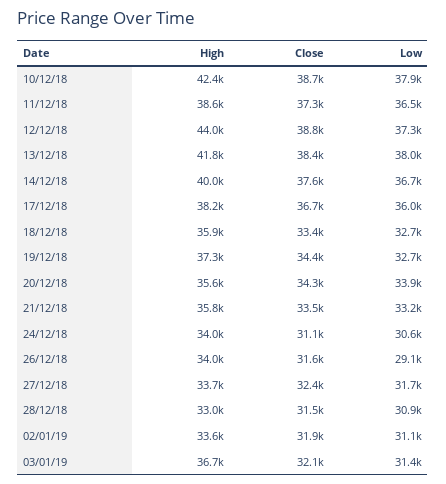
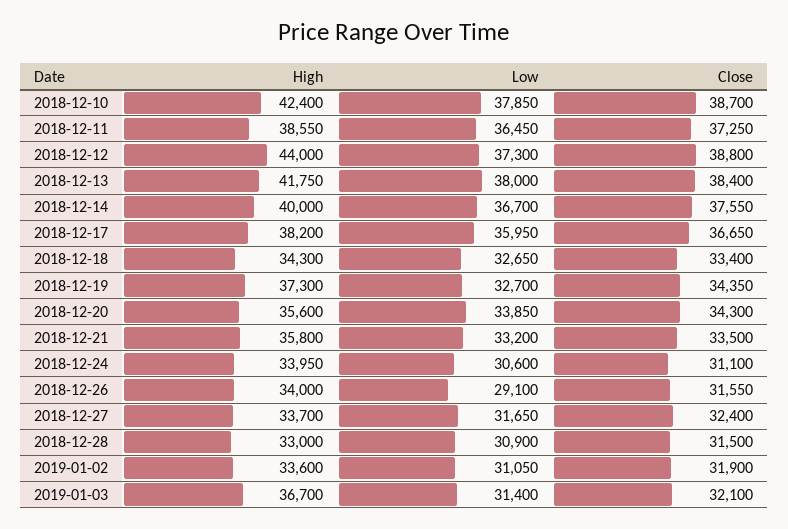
  {
    "High": {
      "10/12/18": 42400,
      "11/12/18": 38550,
      "12/12/18": 44000,
      "13/12/18": 41750,
      "14/12/18": 40000,
      "17/12/18": 38200,
-     "18/12/18": 35900,
+     "18/12/18": 34300,
      "19/12/18": 37300,
      "20/12/18": 35600,
      "21/12/18": 35800,
      "24/12/18": 33950,
      "26/12/18": 34000,
      "27/12/18": 33700,
      "28/12/18": 33000,
      "02/01/19": 33600,
      "03/01/19": 36700
    },
    "Close": {
      "10/12/18": 38700,
      "11/12/18": 37250,
      "12/12/18": 38800,
      "13/12/18": 38400,
      "14/12/18": 37550,
      "17/12/18": 36650,
      "18/12/18": 33400,
      "19/12/18": 34350,
      "20/12/18": 34300,
      "21/12/18": 33500,
      "24/12/18": 31100,
      "26/12/18": 31550,
      "27/12/18": 32400,
      "28/12/18": 31500,
      "02/01/19": 31900,
      "03/01/19": 32100
    },
    "Low": {
      "10/12/18": 37850,
      "11/12/18": 36450,
      "12/12/18": 37300,
      "13/12/18": 38000,
      "14/12/18": 36700,
      "17/12/18": 35950,
      "18/12/18": 32650,
      "19/12/18": 32700,
      "20/12/18": 33850,
      "21/12/18": 33200,
      "24/12/18": 30600,
      "26/12/18": 29100,
      "27/12/18": 31650,
      "28/12/18": 30900,
      "02/01/19": 31050,
      "03/01/19": 31400
    }
  }

